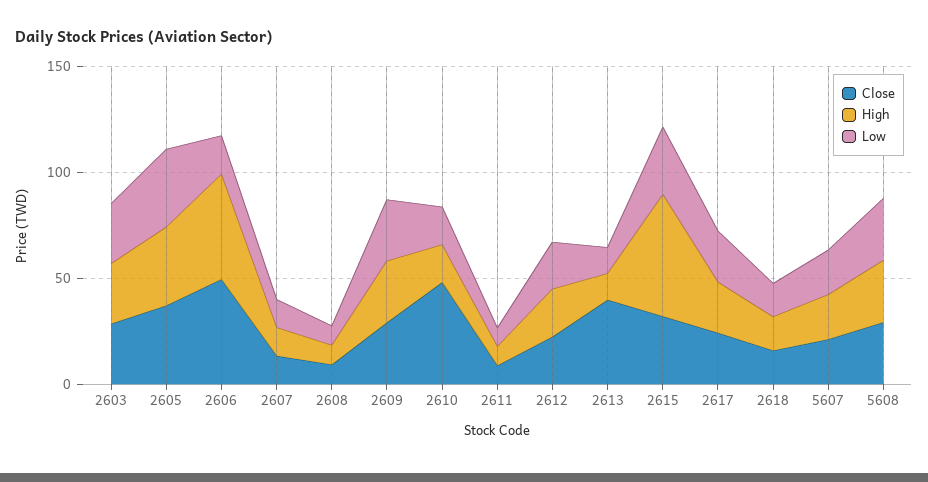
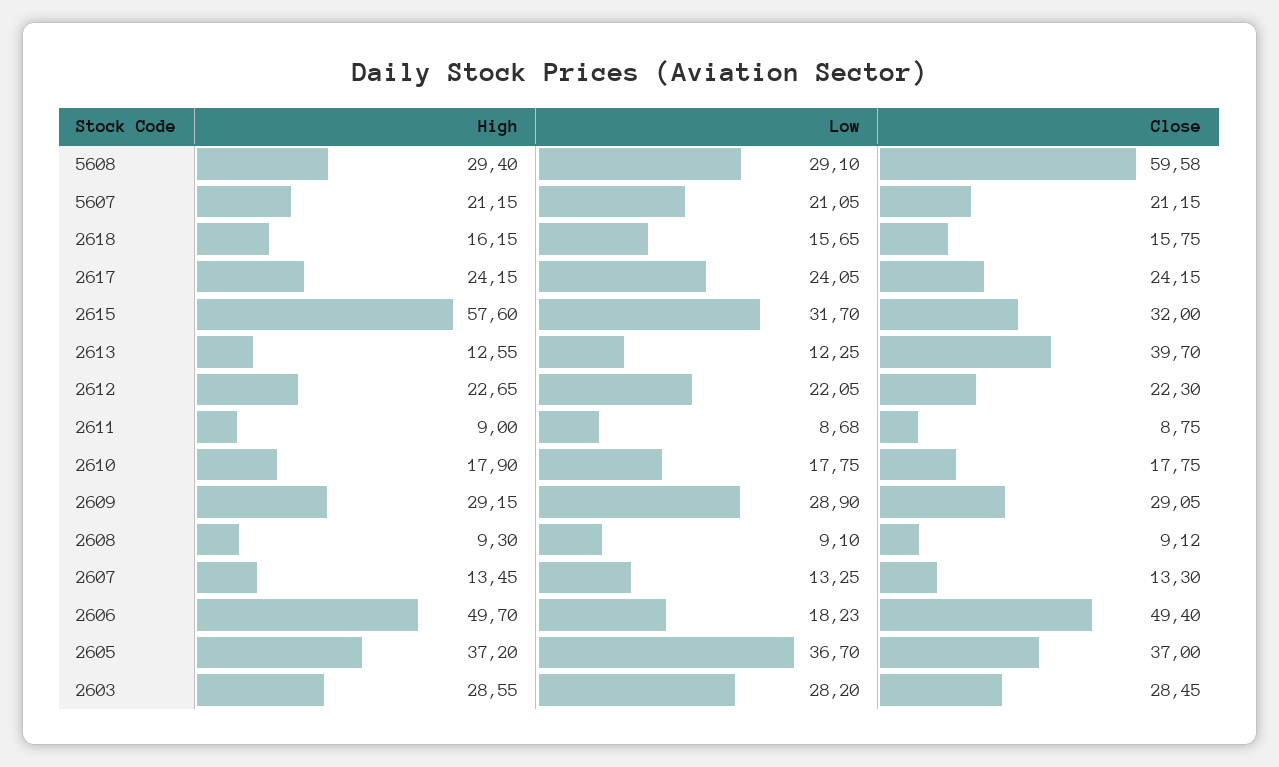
  {
    "Close": {
      "2603": 28.45,
      "2605": 37,
      "2606": 49.4,
      "2607": 13.3,
      "2608": 9.12,
      "2609": 29.05,
-     "2610": 50,
+     "2610": 17.75,
      "2611": 8.75,
      "2612": 22.3,
      "2613": 39.7,
      "2615": 32,
      "2617": 24.15,
      "2618": 15.75,
      "5607": 21.15,
-     "5608": 30
+     "5608": 59.58
    },
    "High": {
      "2603": 28.55,
      "2605": 37.2,
      "2606": 49.7,
      "2607": 13.45,
      "2608": 9.3,
      "2609": 29.15,
      "2610": 17.9,
      "2611": 9,
      "2612": 22.65,
      "2613": 12.55,
      "2615": 57.6,
      "2617": 24.15,
      "2618": 16.15,
      "5607": 21.15,
      "5608": 29.4
    },
    "Low": {
      "2603": 28.2,
      "2605": 36.7,
      "2606": 18.23,
      "2607": 13.25,
      "2608": 9.1,
      "2609": 28.9,
      "2610": 17.75,
      "2611": 8.68,
      "2612": 22.05,
      "2613": 12.25,
      "2615": 31.7,
      "2617": 24.05,
      "2618": 15.65,
      "5607": 21.05,
      "5608": 29.1
    }
  }

